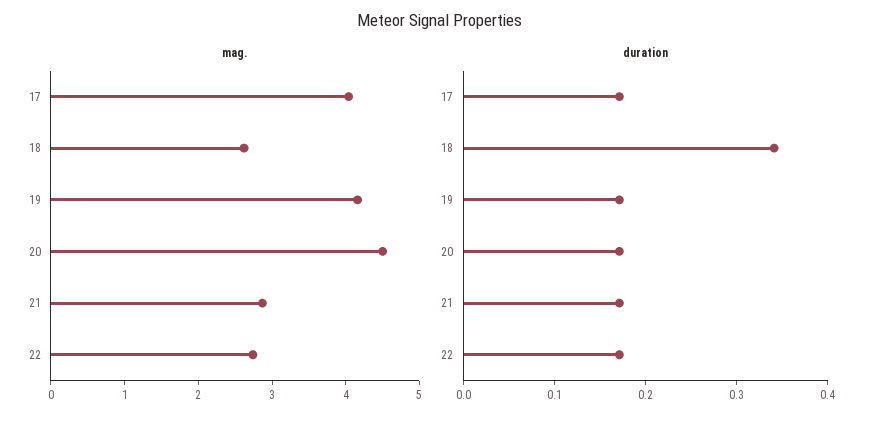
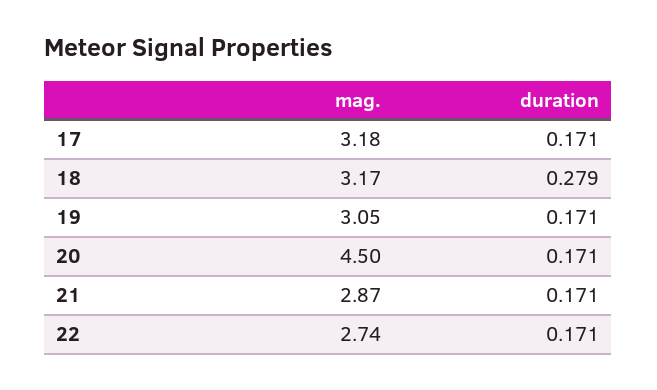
  {
    "mag.": {
-     "17": 4,
+     "17": 3.18,
-     "18": 2.6,
+     "18": 3.17,
-     "19": 4.2,
+     "19": 3.05,
      "20": 4.5,
      "21": 2.87,
      "22": 2.74
    },
    "duration": {
      "17": 0.171,
-     "18": 0.34,
+     "18": 0.279,
      "19": 0.171,
      "20": 0.171,
      "21": 0.171,
      "22": 0.171
    }
  }

